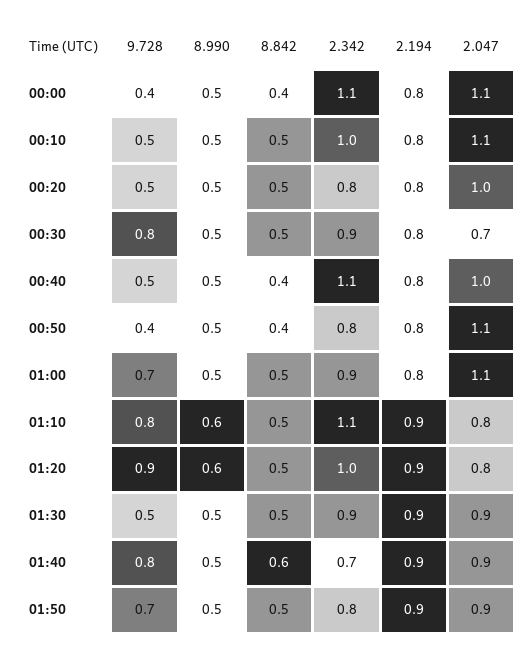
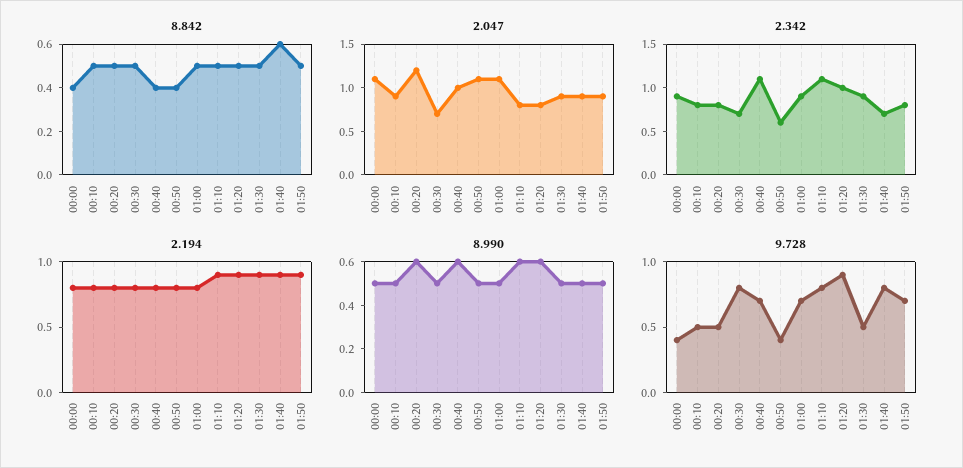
  {
    "9.728": {
      "00:00": 0.4,
      "00:10": 0.5,
      "00:20": 0.5,
      "00:30": 0.8,
-     "00:40": 0.5,
+     "00:40": 0.7,
      "00:50": 0.4,
      "01:00": 0.7,
      "01:10": 0.8,
      "01:20": 0.9,
      "01:30": 0.5,
      "01:40": 0.8,
      "01:50": 0.7
    },
    "8.990": {
      "00:00": 0.5,
      "00:10": 0.5,
-     "00:20": 0.5,
+     "00:20": 0.6,
      "00:30": 0.5,
-     "00:40": 0.5,
+     "00:40": 0.6,
      "00:50": 0.5,
      "01:00": 0.5,
      "01:10": 0.6,
      "01:20": 0.6,
      "01:30": 0.5,
      "01:40": 0.5,
      "01:50": 0.5
    },
    "8.842": {
      "00:00": 0.4,
      "00:10": 0.5,
      "00:20": 0.5,
      "00:30": 0.5,
      "00:40": 0.4,
      "00:50": 0.4,
      "01:00": 0.5,
      "01:10": 0.5,
      "01:20": 0.5,
      "01:30": 0.5,
      "01:40": 0.6,
      "01:50": 0.5
    },
    "2.342": {
-     "00:00": 1.1,
+     "00:00": 0.9,
-     "00:10": 1,
+     "00:10": 0.8,
      "00:20": 0.8,
-     "00:30": 0.9,
+     "00:30": 0.7,
      "00:40": 1.1,
-     "00:50": 0.8,
+     "00:50": 0.6,
      "01:00": 0.9,
      "01:10": 1.1,
      "01:20": 1,
      "01:30": 0.9,
      "01:40": 0.7,
      "01:50": 0.8
    },
    "2.194": {
      "00:00": 0.8,
      "00:10": 0.8,
      "00:20": 0.8,
      "00:30": 0.8,
      "00:40": 0.8,
      "00:50": 0.8,
      "01:00": 0.8,
      "01:10": 0.9,
      "01:20": 0.9,
      "01:30": 0.9,
      "01:40": 0.9,
      "01:50": 0.9
    },
    "2.047": {
      "00:00": 1.1,
-     "00:10": 1.1,
+     "00:10": 0.9,
-     "00:20": 1,
+     "00:20": 1.2,
      "00:30": 0.7,
      "00:40": 1,
      "00:50": 1.1,
      "01:00": 1.1,
      "01:10": 0.8,
      "01:20": 0.8,
      "01:30": 0.9,
      "01:40": 0.9,
      "01:50": 0.9
    }
  }

